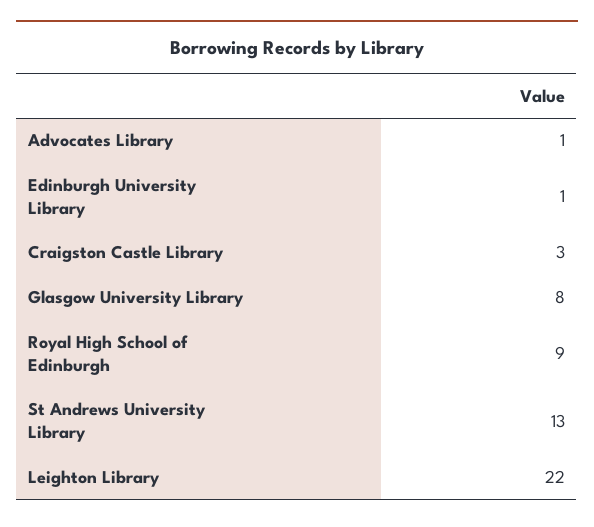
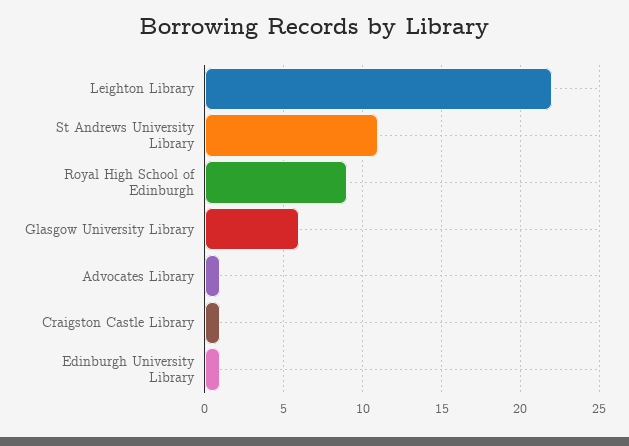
  {
    "Advocates Library": 1,
    "Edinburgh University Library": 1,
-   "Craigston Castle Library": 3,
+   "Craigston Castle Library": 1,
-   "Glasgow University Library": 8,
+   "Glasgow University Library": 6,
    "Royal High School of Edinburgh": 9,
-   "St Andrews University Library": 13,
+   "St Andrews University Library": 11,
    "Leighton Library": 22
  }

